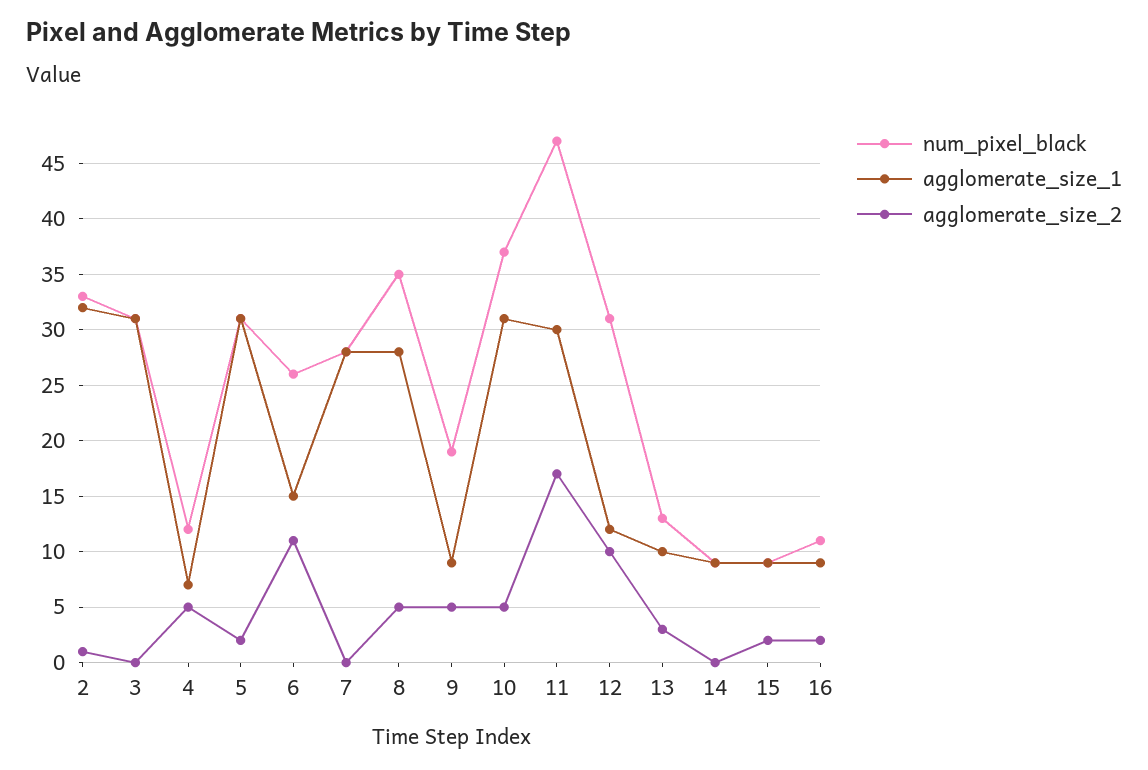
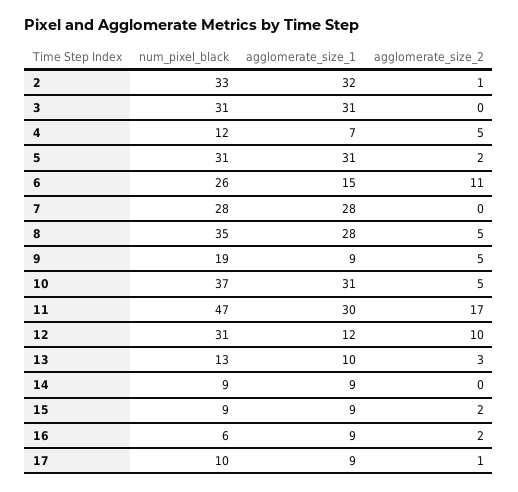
  {
    "num_pixel_black": {
      "2": 33,
      "3": 31,
      "4": 12,
      "5": 31,
      "6": 26,
      "7": 28,
      "8": 35,
      "9": 19,
      "10": 37,
      "11": 47,
      "12": 31,
      "13": 13,
      "14": 9,
      "15": 9,
-     "16": 11
+     "16": 6,
+     "17": 10
    },
    "agglomerate_size_1": {
      "2": 32,
      "3": 31,
      "4": 7,
      "5": 31,
      "6": 15,
      "7": 28,
      "8": 28,
      "9": 9,
      "10": 31,
      "11": 30,
      "12": 12,
      "13": 10,
      "14": 9,
      "15": 9,
-     "16": 9
+     "16": 9,
+     "17": 9
    },
    "agglomerate_size_2": {
      "2": 1,
      "3": 0,
      "4": 5,
      "5": 2,
      "6": 11,
      "7": 0,
      "8": 5,
      "9": 5,
      "10": 5,
      "11": 17,
      "12": 10,
      "13": 3,
      "14": 0,
      "15": 2,
-     "16": 2
+     "16": 2,
+     "17": 1
    }
  }

